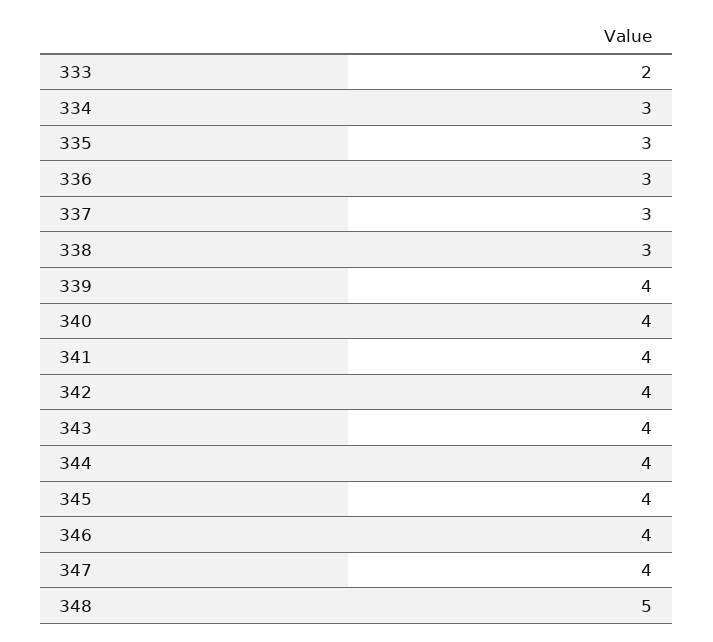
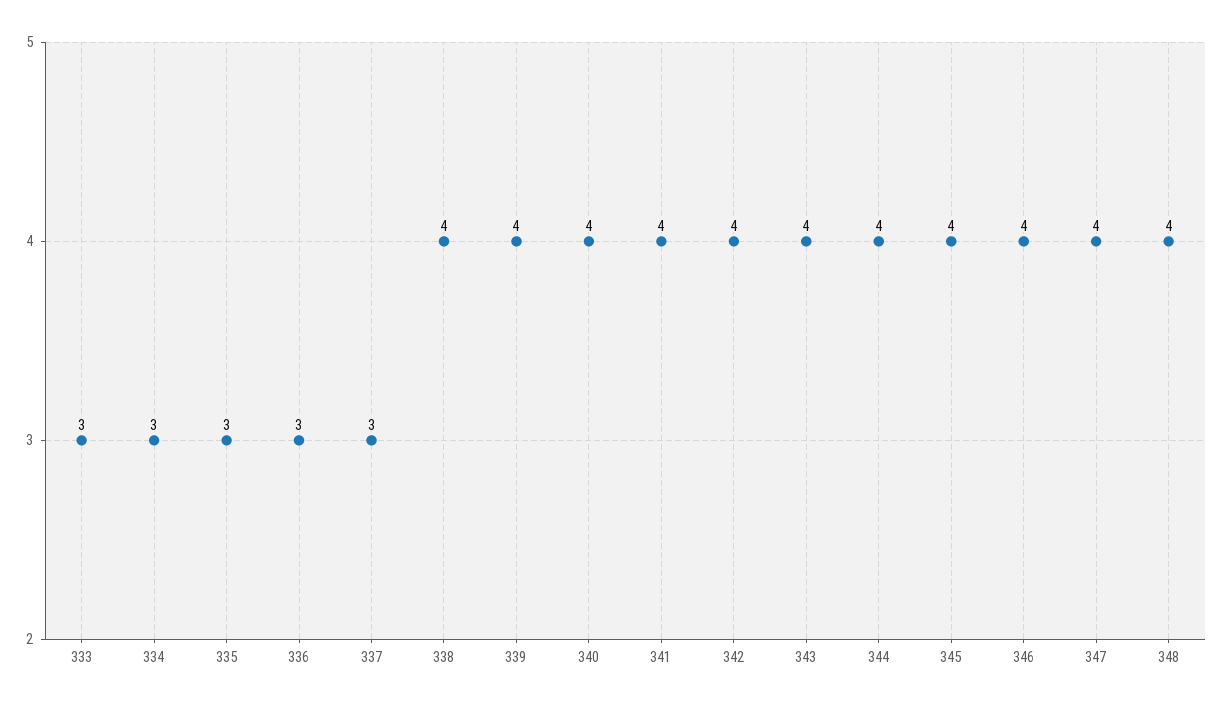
  {
-   "333": 2,
+   "333": 3,
    "334": 3,
    "335": 3,
    "336": 3,
    "337": 3,
-   "338": 3,
+   "338": 4,
    "339": 4,
    "340": 4,
    "341": 4,
    "342": 4,
    "343": 4,
    "344": 4,
    "345": 4,
    "346": 4,
    "347": 4,
-   "348": 5
+   "348": 4
  }

